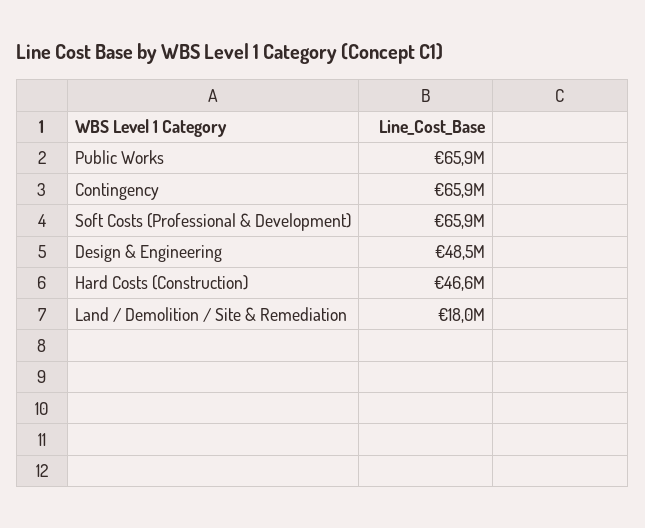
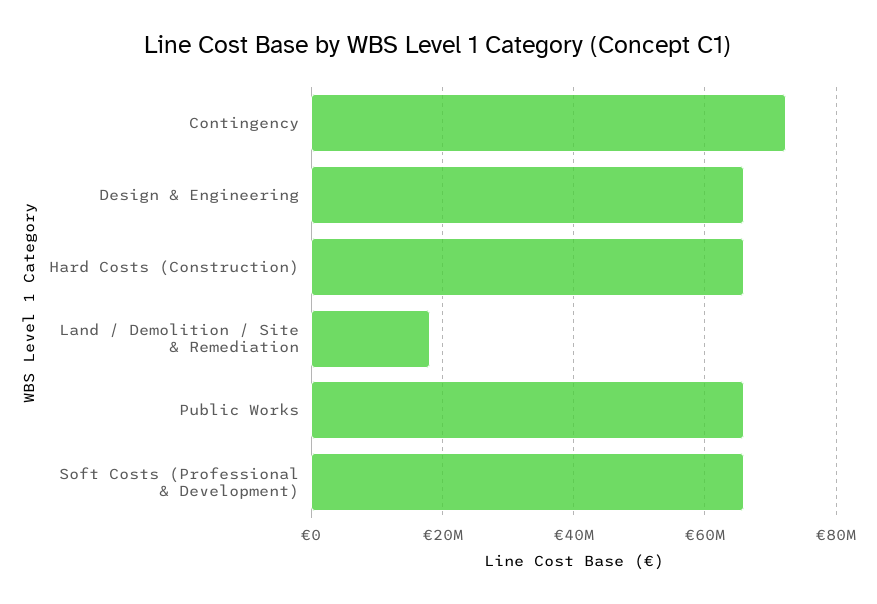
  {
    "Public Works": 65900000,
-   "Contingency": 65900000,
+   "Contingency": 72000000,
    "Soft Costs (Professional & Development)": 65900000,
-   "Design & Engineering": 48500000,
+   "Design & Engineering": 66000000,
-   "Hard Costs (Construction)": 46600000,
+   "Hard Costs (Construction)": 66000000,
    "Land / Demolition / Site & Remediation": 18000000
  }

